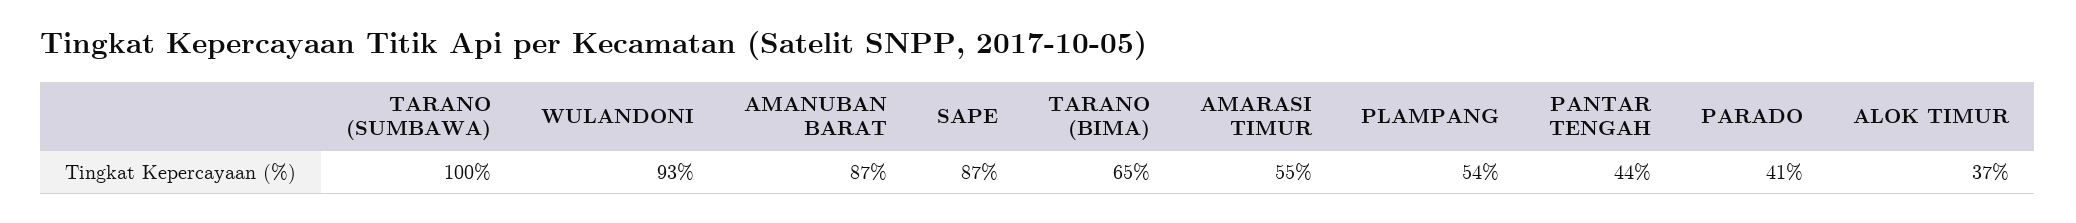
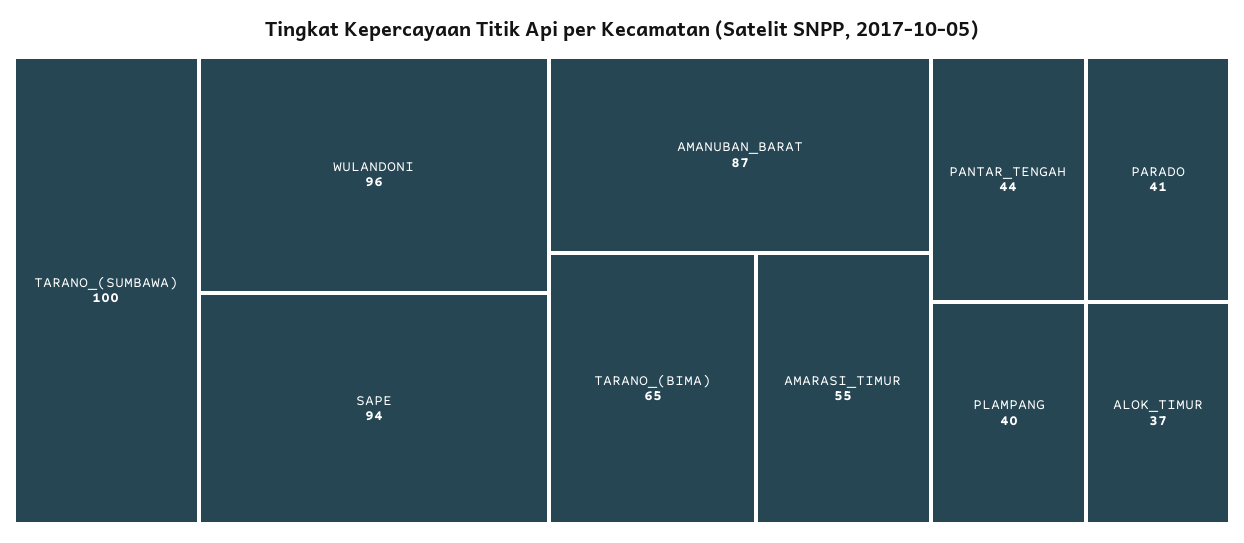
  {
    "TARANO (SUMBAWA)": 100,
-   "WULANDONI": 93,
+   "WULANDONI": 96,
    "AMANUBAN BARAT": 87,
-   "SAPE": 87,
+   "SAPE": 94,
    "TARANO (BIMA)": 65,
    "AMARASI TIMUR": 55,
-   "PLAMPANG": 54,
+   "PLAMPANG": 40,
    "PANTAR TENGAH": 44,
    "PARADO": 41,
    "ALOK TIMUR": 37
  }

